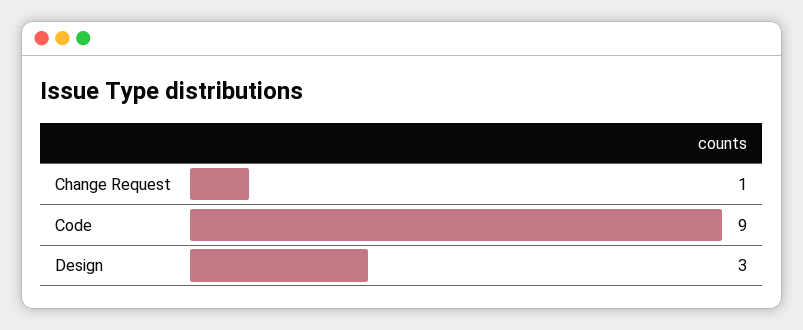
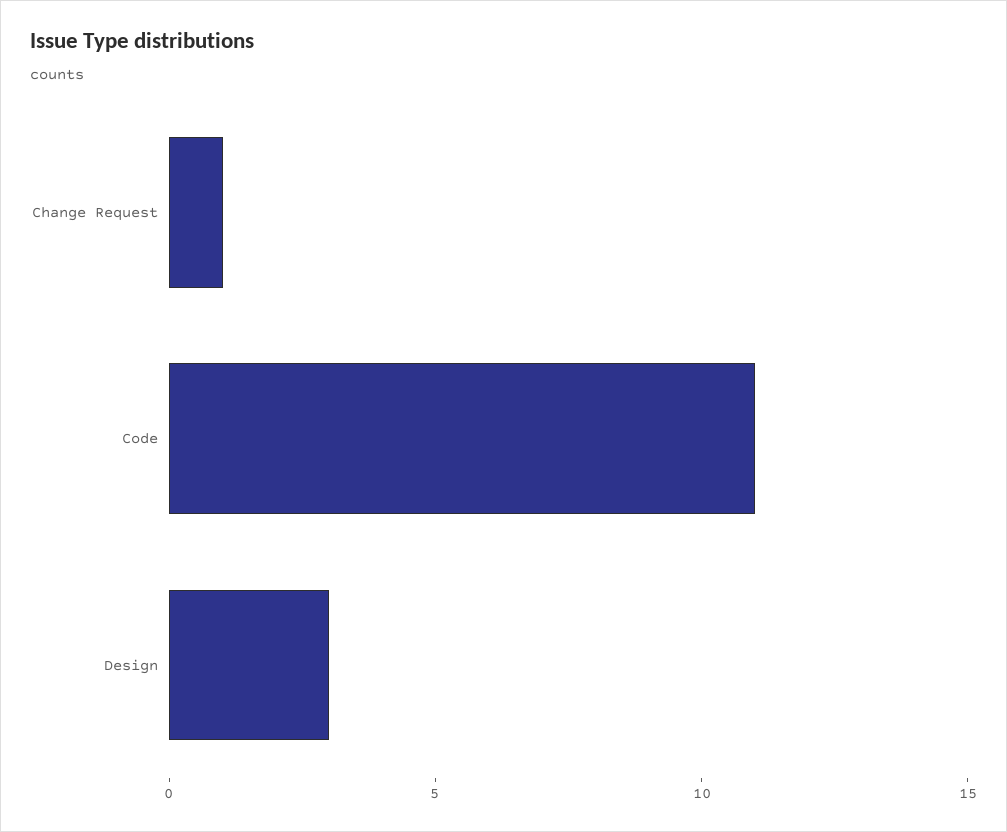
  {
    "Change Request": 1,
-   "Code": 9,
+   "Code": 11,
    "Design": 3
  }

